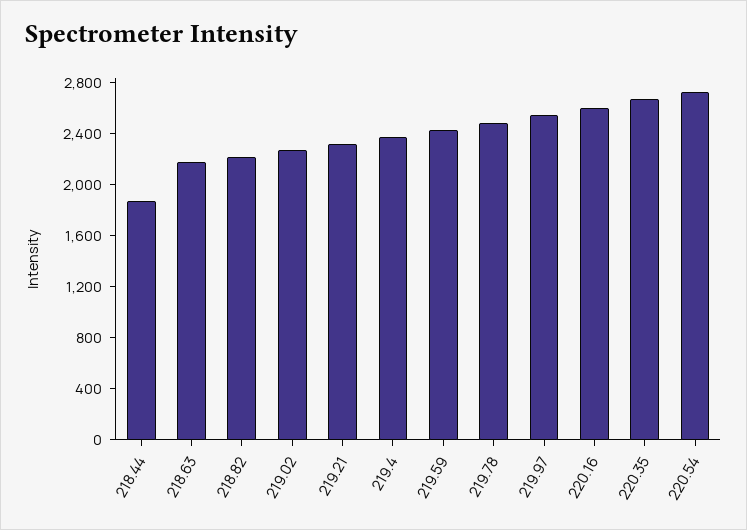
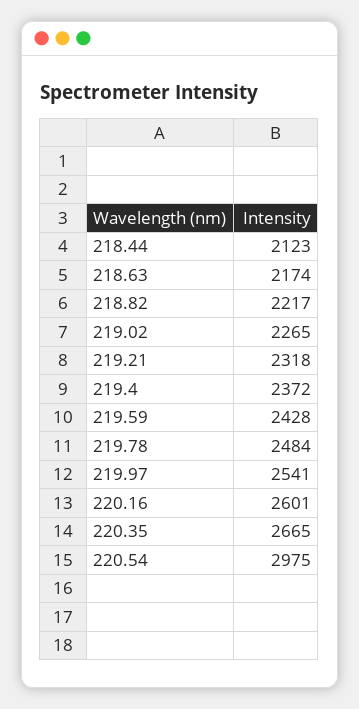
  {
-   "218.44": 1900,
+   "218.44": 2123,
    "218.63": 2174,
    "218.82": 2217,
    "219.02": 2265,
    "219.21": 2318,
    "219.4": 2372,
    "219.59": 2428,
    "219.78": 2484,
    "219.97": 2541,
    "220.16": 2601,
    "220.35": 2665,
-   "220.54": 2700
+   "220.54": 2975
  }

